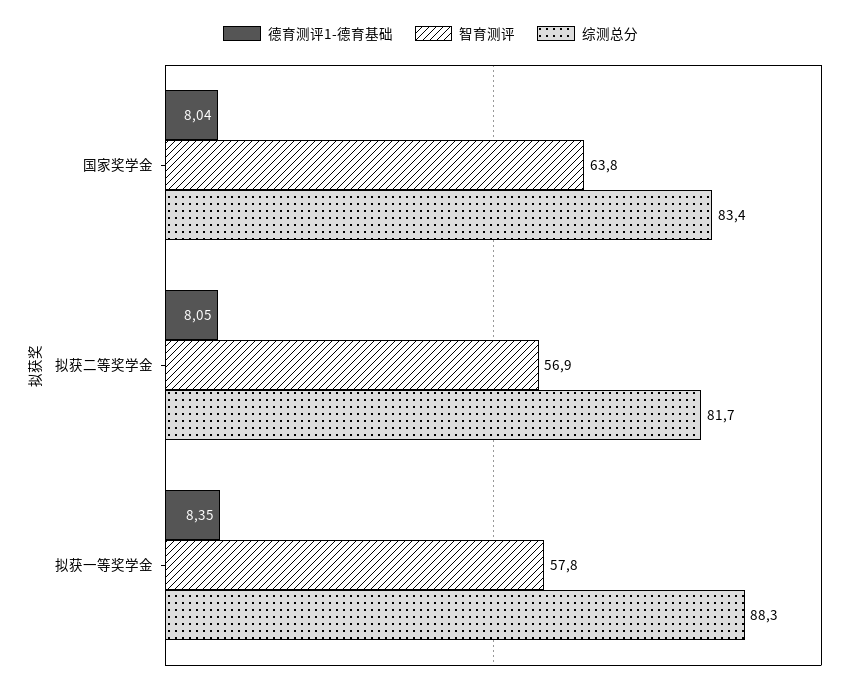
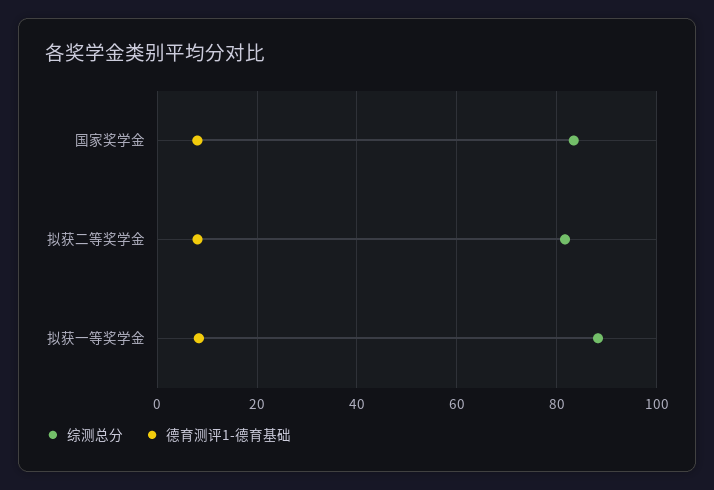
  {
    "德育测评1-德育基础": {
      "国家奖学金": 8.04,
      "拟获二等奖学金": 8.05,
      "拟获一等奖学金": 8.35
    },
-   "智育测评": {
-     "国家奖学金": 63.8,
-     "拟获二等奖学金": 56.9,
-     "拟获一等奖学金": 57.8
-   },
    "综测总分": {
      "国家奖学金": 83.4,
      "拟获二等奖学金": 81.7,
      "拟获一等奖学金": 88.3
    }
  }

